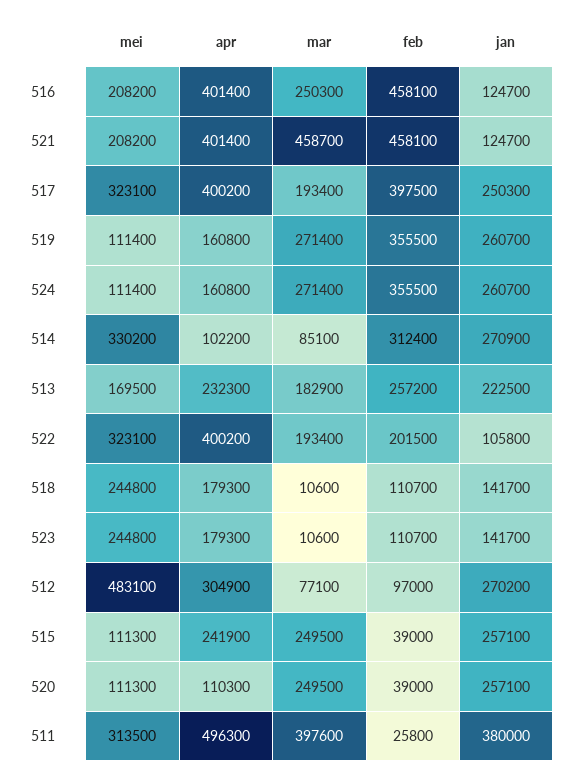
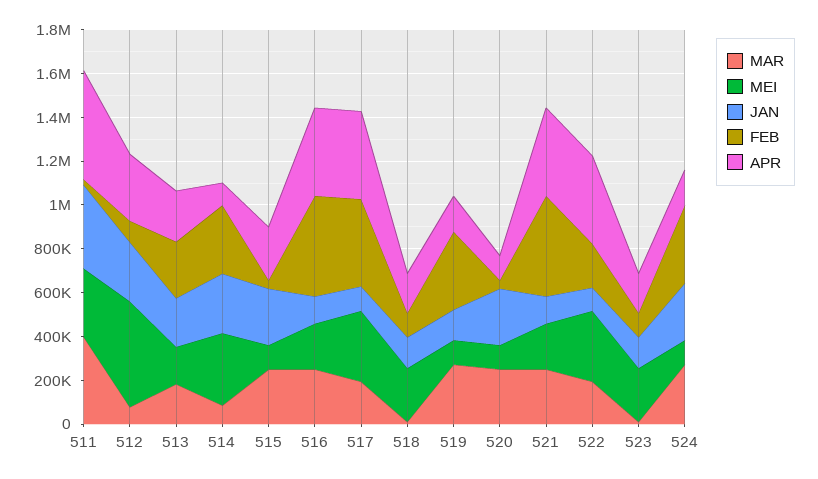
  {
    "mei": {
      "516": 208200,
      "521": 208200,
      "517": 323100,
      "519": 111400,
      "524": 111400,
      "514": 330200,
      "513": 169500,
      "522": 323100,
      "518": 244800,
      "523": 244800,
      "512": 483100,
      "515": 111300,
      "520": 111300,
      "511": 313500
    },
    "apr": {
      "516": 401400,
      "521": 401400,
      "517": 400200,
      "519": 160800,
      "524": 160800,
      "514": 102200,
      "513": 232300,
      "522": 400200,
      "518": 179300,
      "523": 179300,
      "512": 304900,
      "515": 241900,
      "520": 110300,
      "511": 496300
    },
    "mar": {
      "516": 250300,
-     "521": 458700,
+     "521": 250000,
      "517": 193400,
      "519": 271400,
      "524": 271400,
      "514": 85100,
      "513": 182900,
      "522": 193400,
      "518": 10600,
      "523": 10600,
      "512": 77100,
      "515": 249500,
      "520": 249500,
      "511": 397600
    },
    "feb": {
      "516": 458100,
      "521": 458100,
      "517": 397500,
      "519": 355500,
      "524": 355500,
      "514": 312400,
      "513": 257200,
      "522": 201500,
      "518": 110700,
      "523": 110700,
      "512": 97000,
      "515": 39000,
      "520": 39000,
      "511": 25800
    },
    "jan": {
      "516": 124700,
      "521": 124700,
-     "517": 250300,
+     "517": 100000,
-     "519": 260700,
+     "519": 150000,
      "524": 260700,
      "514": 270900,
      "513": 222500,
      "522": 105800,
      "518": 141700,
      "523": 141700,
      "512": 270200,
      "515": 257100,
      "520": 257100,
      "511": 380000
    }
  }

